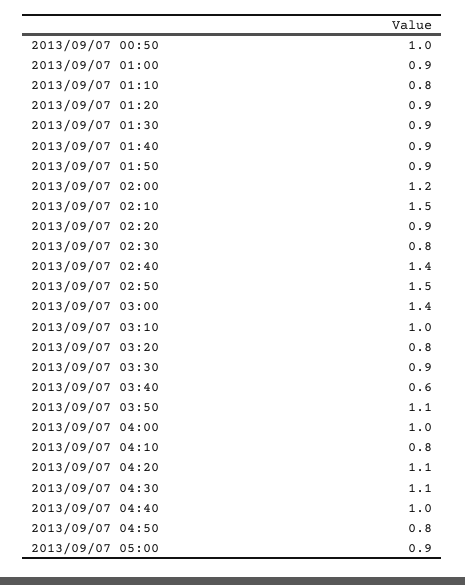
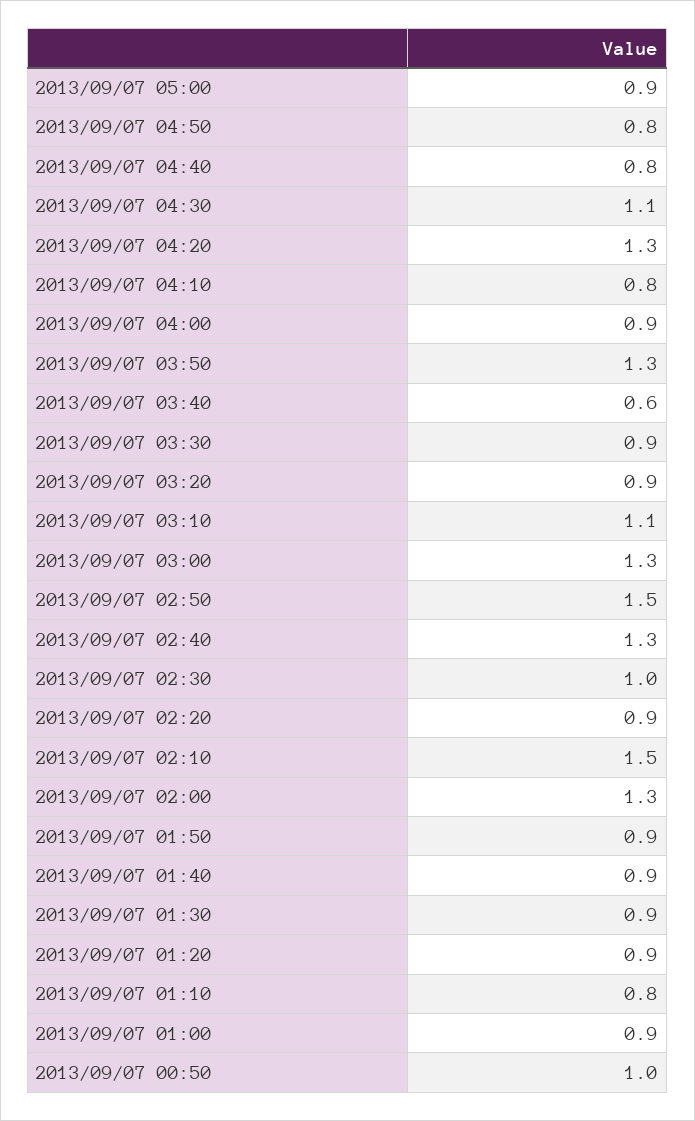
  {
    "2013/09/07 00:50": 1,
    "2013/09/07 01:00": 0.9,
    "2013/09/07 01:10": 0.8,
    "2013/09/07 01:20": 0.9,
    "2013/09/07 01:30": 0.9,
    "2013/09/07 01:40": 0.9,
    "2013/09/07 01:50": 0.9,
-   "2013/09/07 02:00": 1.2,
+   "2013/09/07 02:00": 1.3,
    "2013/09/07 02:10": 1.5,
    "2013/09/07 02:20": 0.9,
-   "2013/09/07 02:30": 0.8,
+   "2013/09/07 02:30": 1,
-   "2013/09/07 02:40": 1.4,
+   "2013/09/07 02:40": 1.3,
    "2013/09/07 02:50": 1.5,
-   "2013/09/07 03:00": 1.4,
+   "2013/09/07 03:00": 1.3,
-   "2013/09/07 03:10": 1,
+   "2013/09/07 03:10": 1.1,
-   "2013/09/07 03:20": 0.8,
+   "2013/09/07 03:20": 0.9,
    "2013/09/07 03:30": 0.9,
    "2013/09/07 03:40": 0.6,
-   "2013/09/07 03:50": 1.1,
+   "2013/09/07 03:50": 1.3,
-   "2013/09/07 04:00": 1,
+   "2013/09/07 04:00": 0.9,
    "2013/09/07 04:10": 0.8,
-   "2013/09/07 04:20": 1.1,
+   "2013/09/07 04:20": 1.3,
    "2013/09/07 04:30": 1.1,
-   "2013/09/07 04:40": 1,
+   "2013/09/07 04:40": 0.8,
    "2013/09/07 04:50": 0.8,
    "2013/09/07 05:00": 0.9
  }

